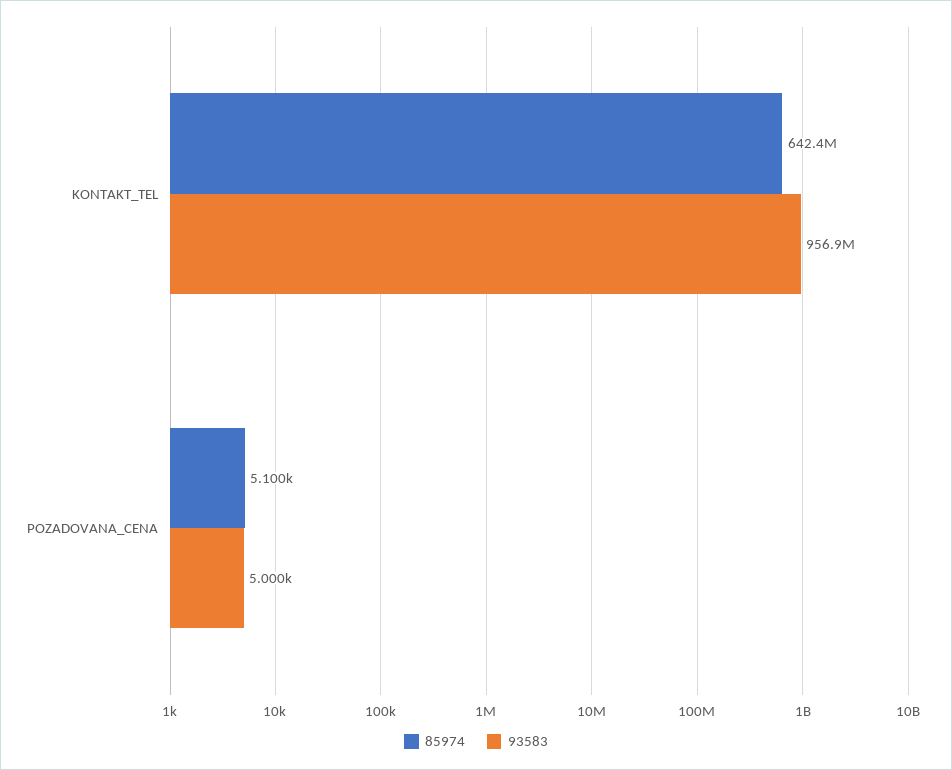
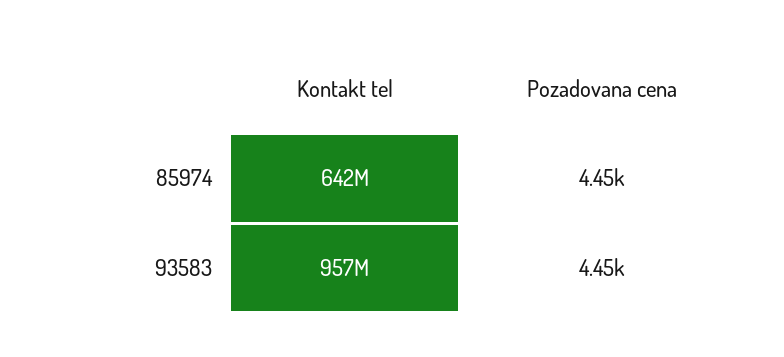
  {
    "85974": {
      "KONTAKT_TEL": 642400000,
-     "POZADOVANA_CENA": 5100
+     "POZADOVANA_CENA": 4450
    },
    "93583": {
      "KONTAKT_TEL": 956900000,
-     "POZADOVANA_CENA": 5000
+     "POZADOVANA_CENA": 4450
    }
  }

